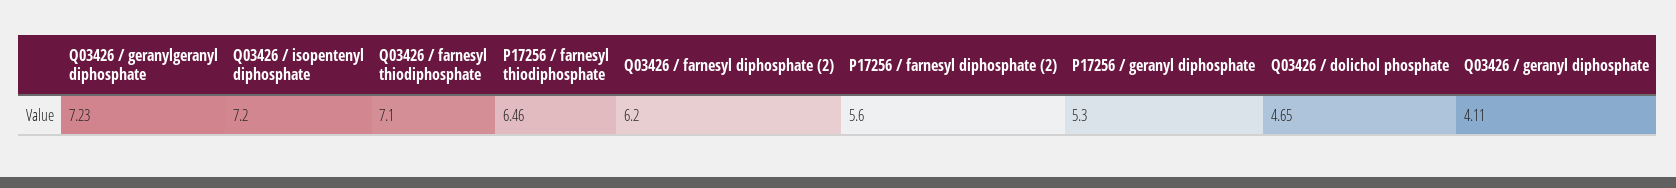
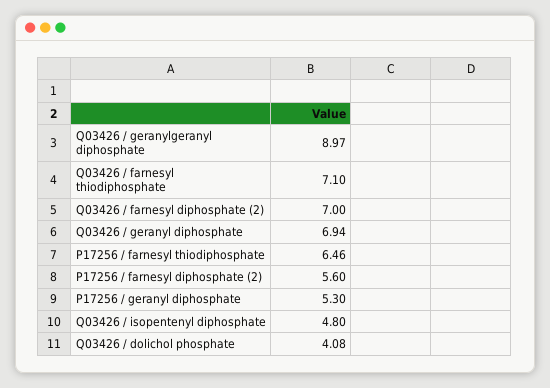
  {
-   "Q03426 / geranylgeranyl diphosphate": 7.23,
+   "Q03426 / geranylgeranyl diphosphate": 8.97,
-   "Q03426 / isopentenyl diphosphate": 7.2,
+   "Q03426 / isopentenyl diphosphate": 4.8,
    "Q03426 / farnesyl thiodiphosphate": 7.1,
    "P17256 / farnesyl thiodiphosphate": 6.46,
-   "Q03426 / farnesyl diphosphate (2)": 6.2,
+   "Q03426 / farnesyl diphosphate (2)": 7,
    "P17256 / farnesyl diphosphate (2)": 5.6,
    "P17256 / geranyl diphosphate": 5.3,
-   "Q03426 / dolichol phosphate": 4.65,
+   "Q03426 / dolichol phosphate": 4.08,
-   "Q03426 / geranyl diphosphate": 4.11
+   "Q03426 / geranyl diphosphate": 6.94
  }

